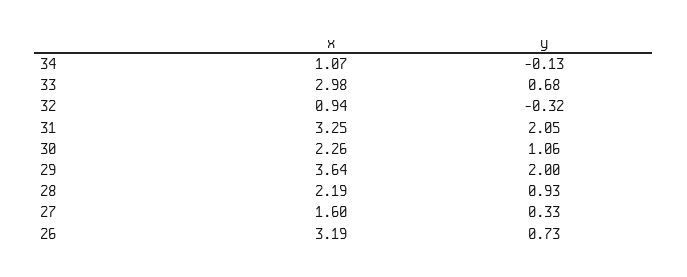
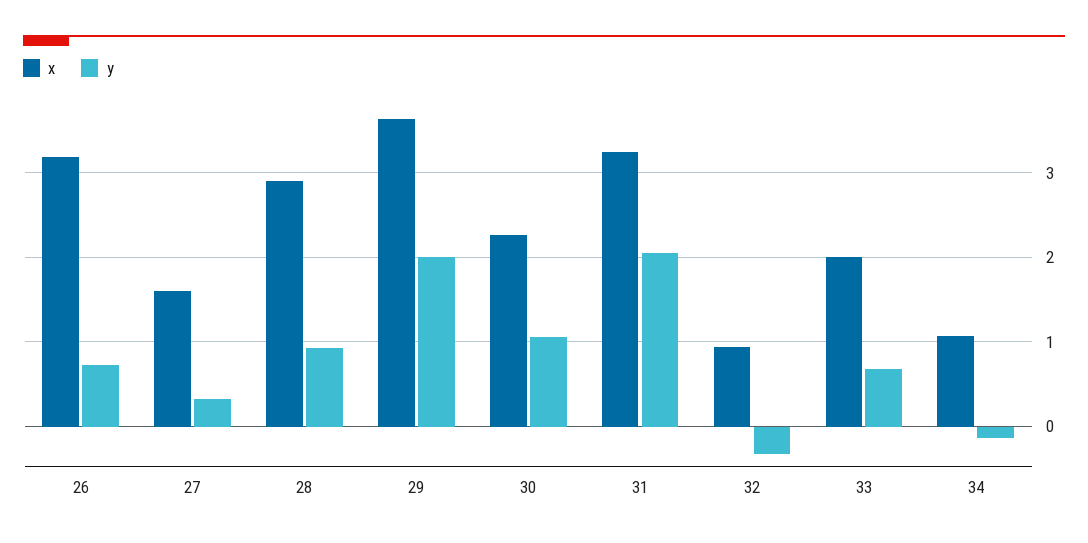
  {
    "x": {
      "34": 1.07,
-     "33": 2.98,
+     "33": 2,
      "32": 0.94,
      "31": 3.25,
      "30": 2.26,
      "29": 3.64,
-     "28": 2.19,
+     "28": 2.9,
      "27": 1.6,
      "26": 3.19
    },
    "y": {
      "34": -0.13,
      "33": 0.68,
      "32": -0.32,
      "31": 2.05,
      "30": 1.06,
      "29": 2,
      "28": 0.93,
      "27": 0.33,
      "26": 0.73
    }
  }

